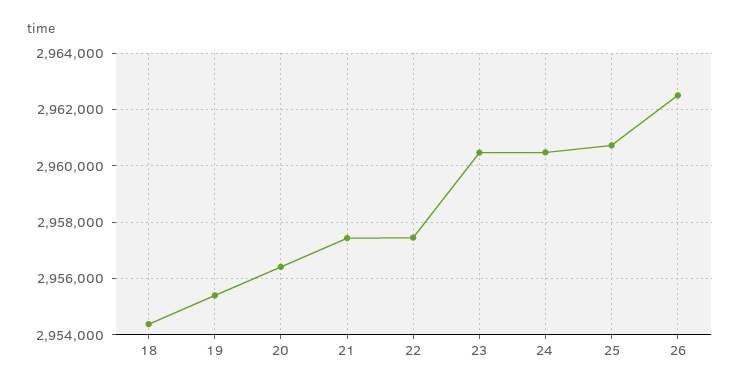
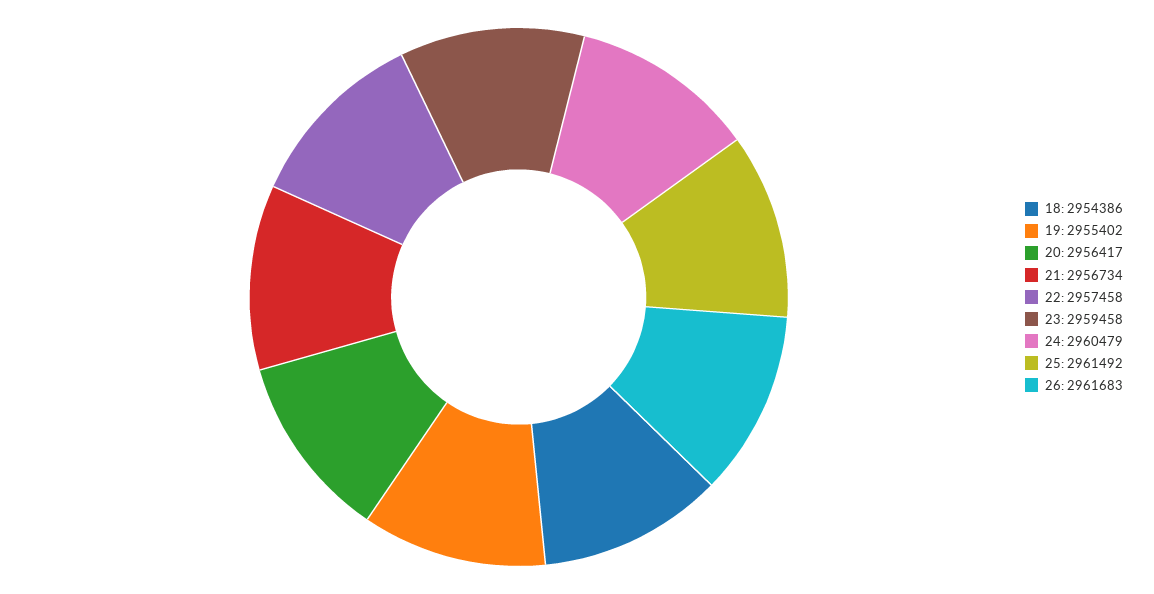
  {
    "18": 2954386,
    "19": 2955402,
    "20": 2956417,
-   "21": 2957500,
+   "21": 2956734,
    "22": 2957458,
-   "23": 2960500,
+   "23": 2959458,
    "24": 2960479,
-   "25": 2960750,
+   "25": 2961492,
-   "26": 2962500
+   "26": 2961683
  }

